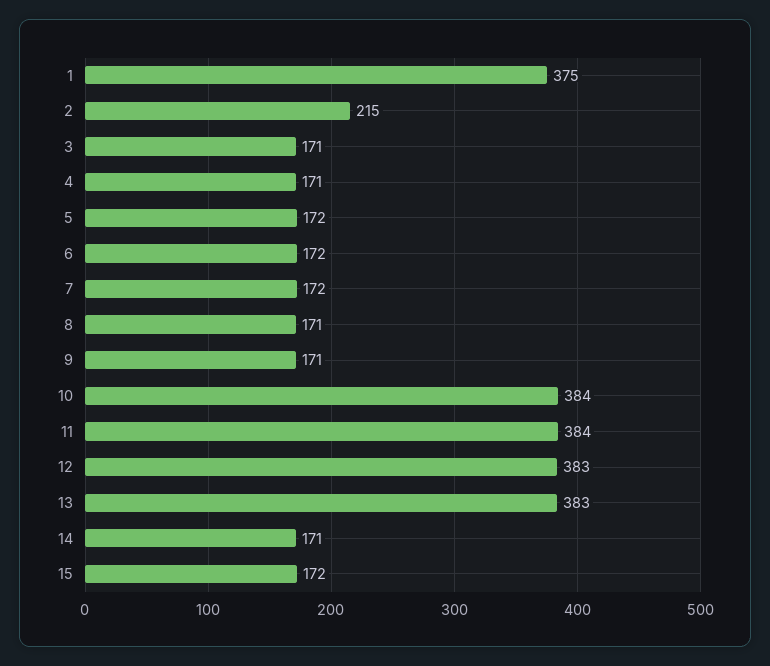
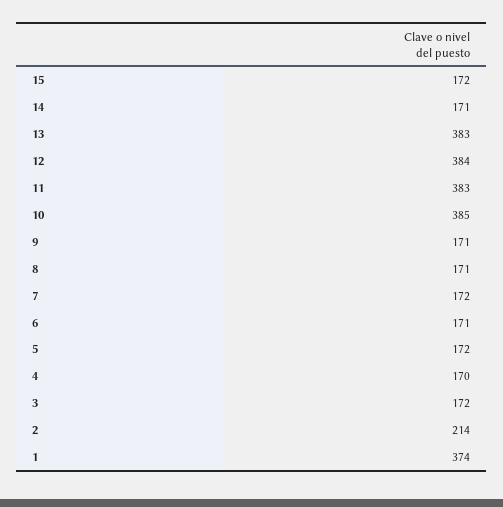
  {
-   "1": 375,
+   "1": 374,
-   "2": 215,
+   "2": 214,
-   "3": 171,
+   "3": 172,
-   "4": 171,
+   "4": 170,
    "5": 172,
-   "6": 172,
+   "6": 171,
    "7": 172,
    "8": 171,
    "9": 171,
-   "10": 384,
+   "10": 385,
-   "11": 384,
+   "11": 383,
-   "12": 383,
+   "12": 384,
    "13": 383,
    "14": 171,
    "15": 172
  }

